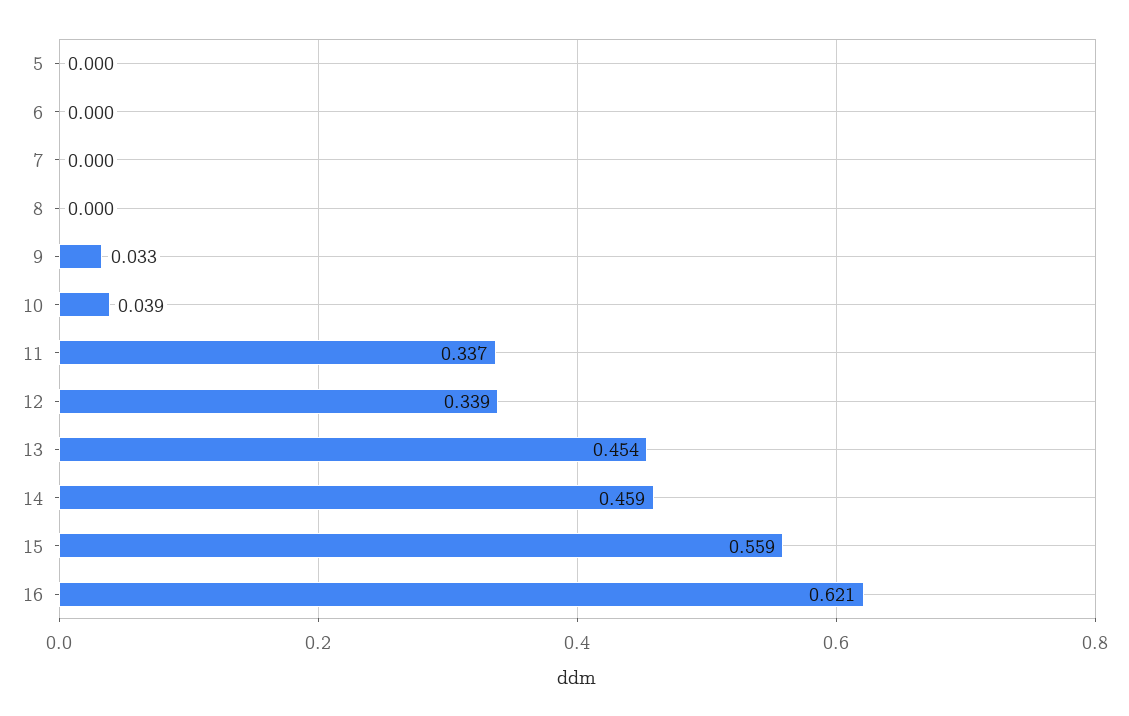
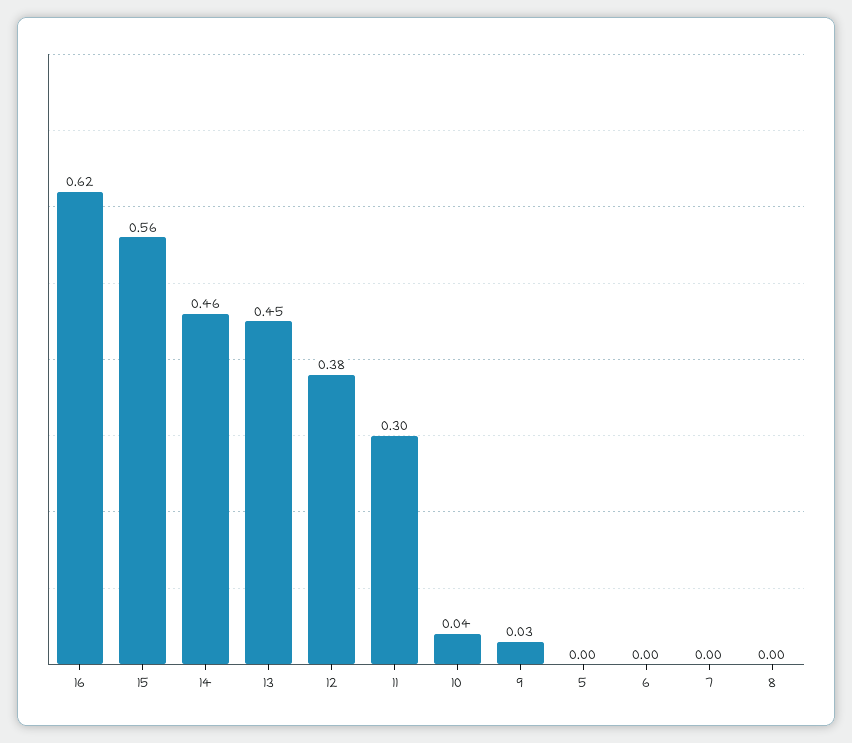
  {
    "5": 0,
    "6": 0,
    "7": 0,
    "8": 0,
    "9": 0.033,
    "10": 0.039,
-   "11": 0.337,
+   "11": 0.3,
-   "12": 0.339,
+   "12": 0.38,
    "13": 0.454,
    "14": 0.459,
    "15": 0.559,
    "16": 0.621
  }

